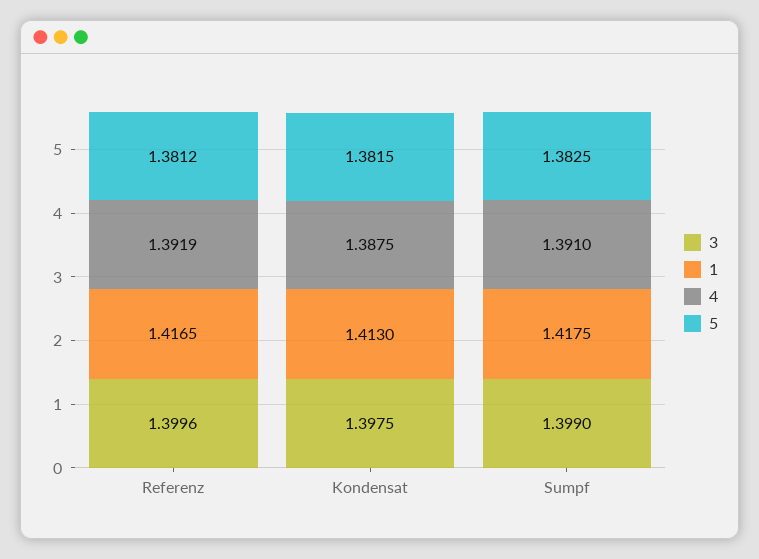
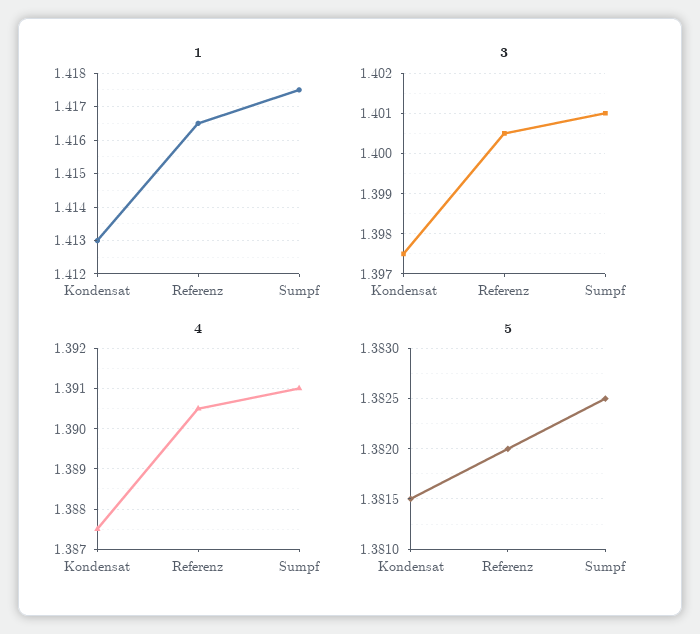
  {
    "3": {
-     "Referenz": 1.3996,
+     "Referenz": 1.4005,
      "Kondensat": 1.3975,
-     "Sumpf": 1.399
+     "Sumpf": 1.401
    },
    "1": {
      "Referenz": 1.4165,
      "Kondensat": 1.413,
      "Sumpf": 1.4175
    },
    "4": {
-     "Referenz": 1.3919,
+     "Referenz": 1.3905,
      "Kondensat": 1.3875,
      "Sumpf": 1.391
    },
    "5": {
-     "Referenz": 1.3812,
+     "Referenz": 1.382,
      "Kondensat": 1.3815,
      "Sumpf": 1.3825
    }
  }

